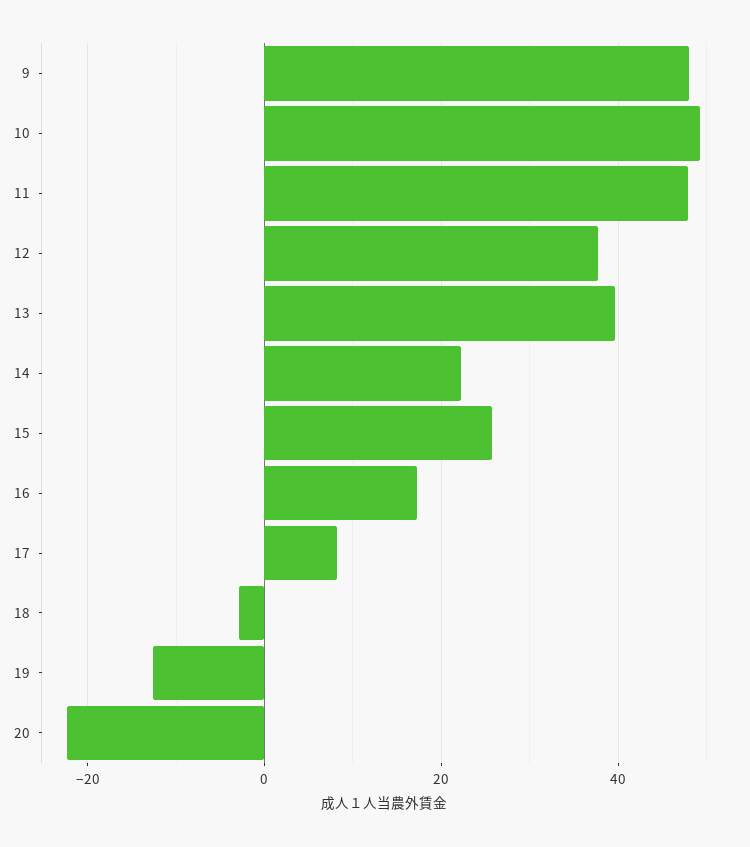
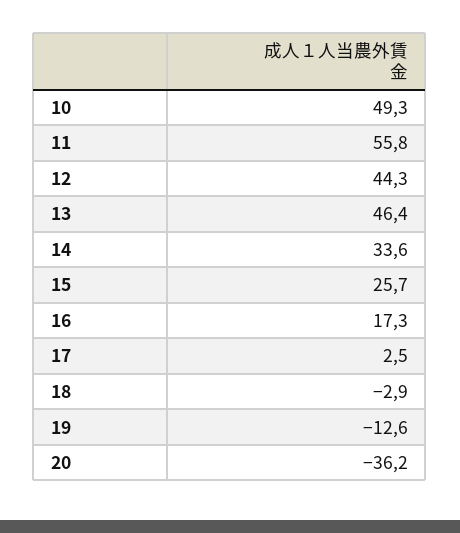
  {
-   "9": 48,
    "10": 49.3,
-   "11": 48,
+   "11": 55.8,
-   "12": 38,
+   "12": 44.3,
-   "13": 40,
+   "13": 46.4,
-   "14": 22,
+   "14": 33.6,
    "15": 25.7,
    "16": 17.3,
-   "17": 8,
+   "17": 2.5,
    "18": -2.9,
    "19": -12.6,
-   "20": -22
+   "20": -36.2
  }

